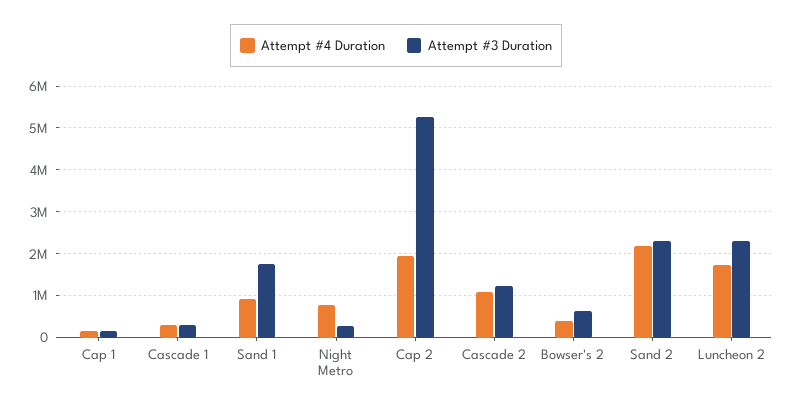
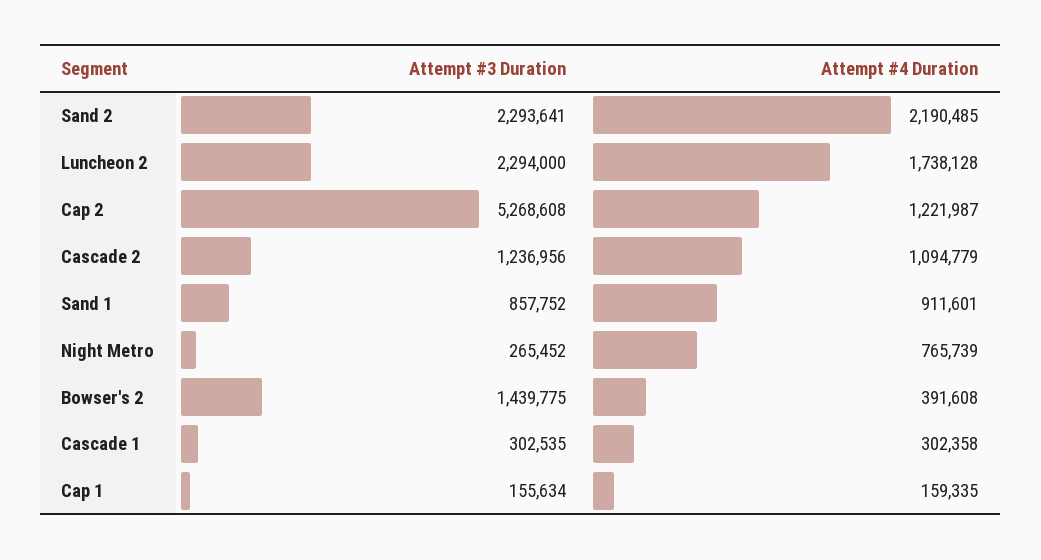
  {
    "Attempt #4 Duration": {
      "Cap 1": 159335,
      "Cascade 1": 302358,
      "Sand 1": 911601,
      "Night Metro": 765739,
-     "Cap 2": 2000000,
+     "Cap 2": 1221987,
      "Cascade 2": 1094779,
      "Bowser's 2": 391608,
      "Sand 2": 2190485,
      "Luncheon 2": 1738128
    },
    "Attempt #3 Duration": {
      "Cap 1": 155634,
      "Cascade 1": 302535,
-     "Sand 1": 1800000,
+     "Sand 1": 857752,
      "Night Metro": 265452,
      "Cap 2": 5268608,
      "Cascade 2": 1236956,
-     "Bowser's 2": 600000,
+     "Bowser's 2": 1439775,
      "Sand 2": 2293641,
      "Luncheon 2": 2294000
    }
  }

